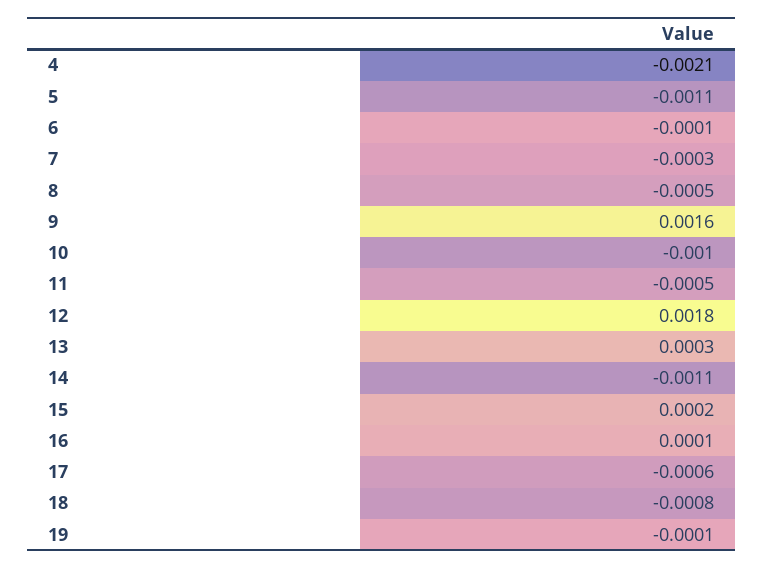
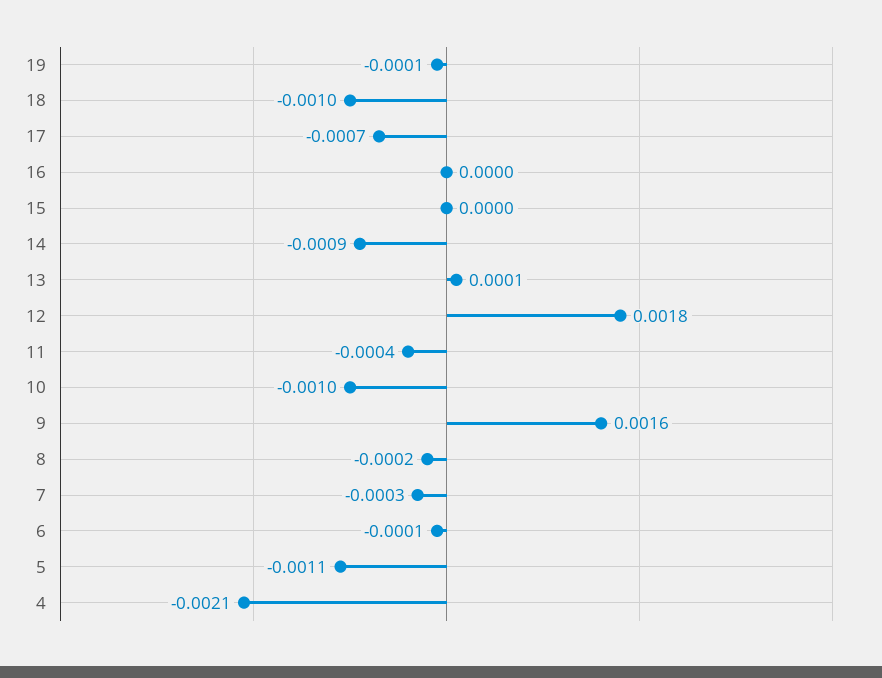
  {
    "4": -0.0021,
    "5": -0.0011,
    "6": -0.0001,
    "7": -0.0003,
-   "8": -0.0005,
+   "8": -0.0002,
    "9": 0.0016,
    "10": -0.001,
-   "11": -0.0005,
+   "11": -0.0004,
    "12": 0.0018,
-   "13": 0.0003,
+   "13": 0.0001,
-   "14": -0.0011,
+   "14": -0.0009,
-   "15": 0.0002,
+   "15": 0,
-   "16": 0.0001,
+   "16": 0,
-   "17": -0.0006,
+   "17": -0.0007,
-   "18": -0.0008,
+   "18": -0.001,
    "19": -0.0001
  }

